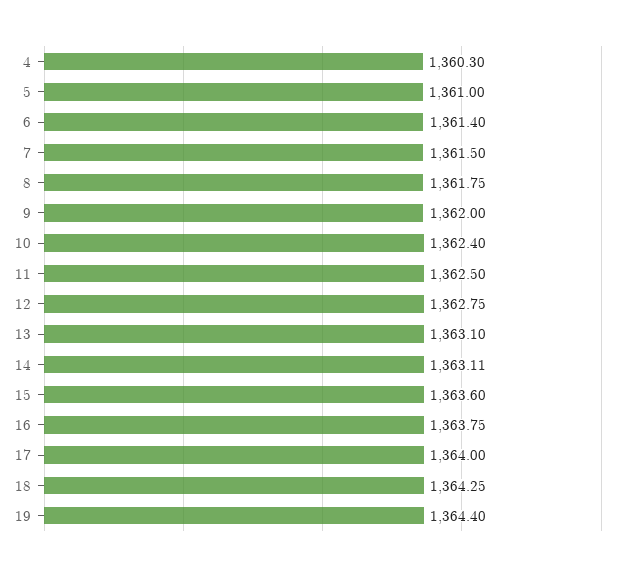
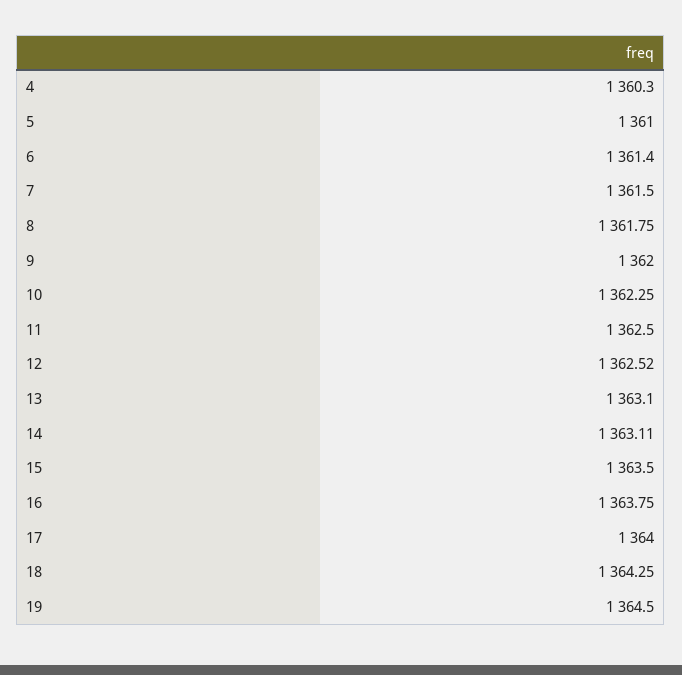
  {
    "4": 1360.3,
    "5": 1361,
    "6": 1361.4,
    "7": 1361.5,
    "8": 1361.75,
    "9": 1362,
-   "10": 1362.4,
+   "10": 1362.25,
    "11": 1362.5,
-   "12": 1362.75,
+   "12": 1362.52,
    "13": 1363.1,
    "14": 1363.11,
-   "15": 1363.6,
+   "15": 1363.5,
    "16": 1363.75,
    "17": 1364,
    "18": 1364.25,
-   "19": 1364.4
+   "19": 1364.5
  }

